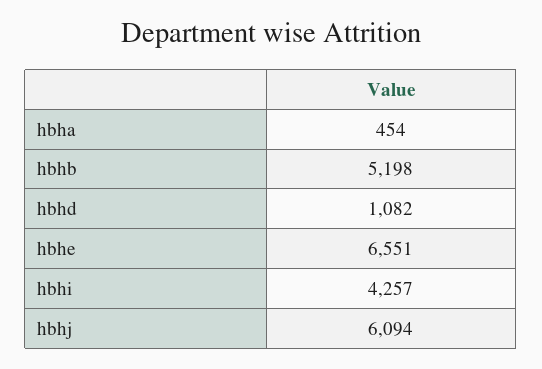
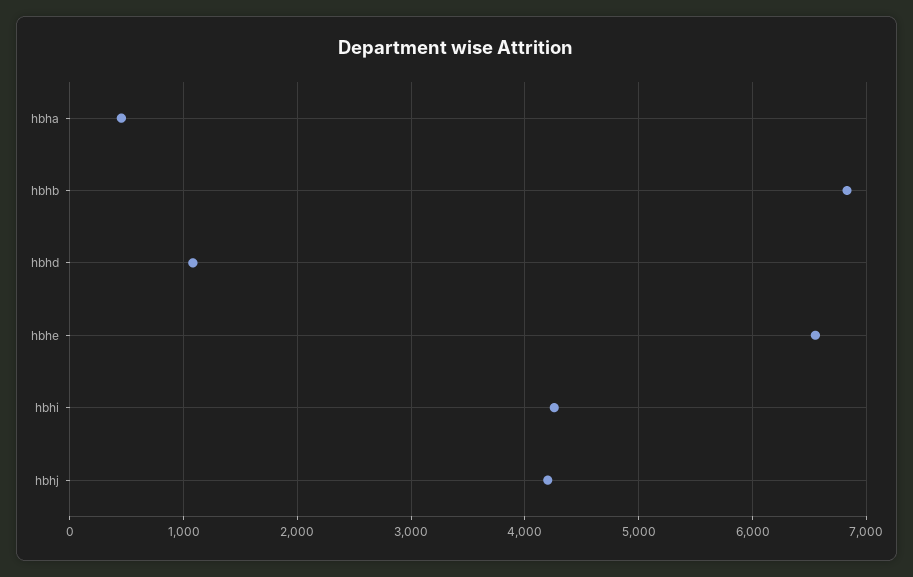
  {
    "hbha": 454,
-   "hbhb": 5198,
+   "hbhb": 6800,
    "hbhd": 1082,
    "hbhe": 6551,
    "hbhi": 4257,
-   "hbhj": 6094
+   "hbhj": 4200
  }

